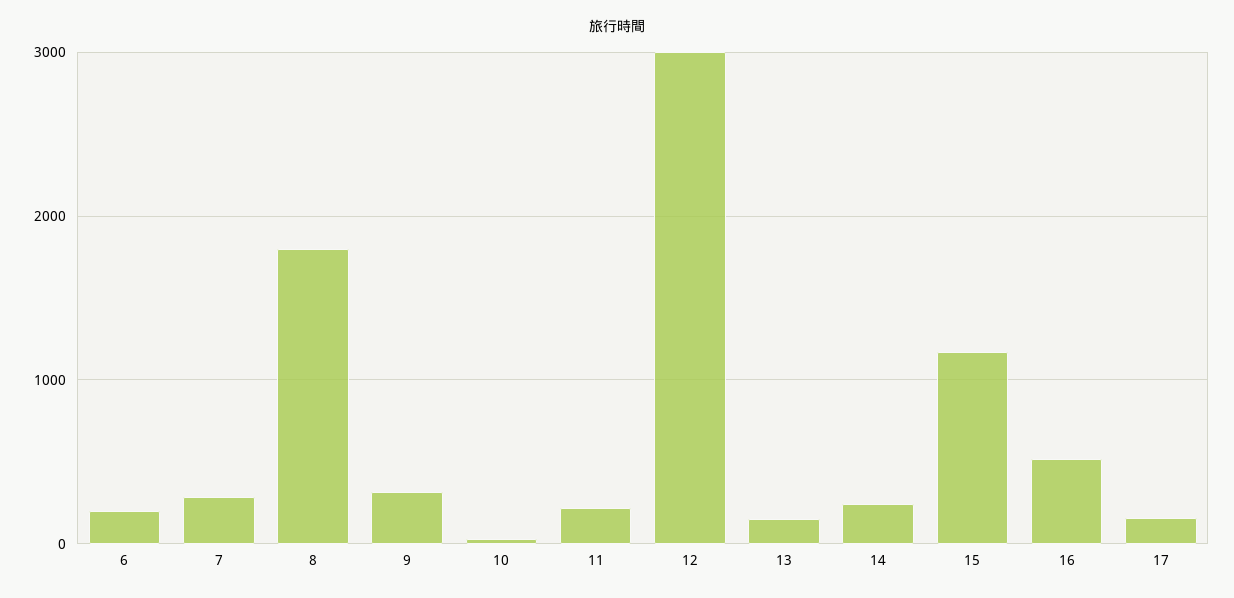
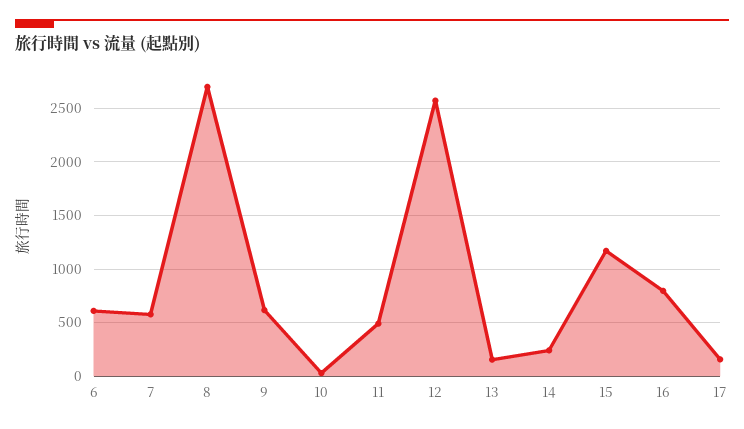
  {
-   "6": 200,
+   "6": 600,
-   "7": 300,
+   "7": 600,
-   "8": 1800,
+   "8": 2700,
-   "9": 300,
+   "9": 600,
    "10": 0,
-   "11": 200,
+   "11": 500,
-   "12": 3000,
+   "12": 2600,
    "13": 200,
    "14": 200,
    "15": 1200,
-   "16": 500,
+   "16": 800,
    "17": 200
  }

